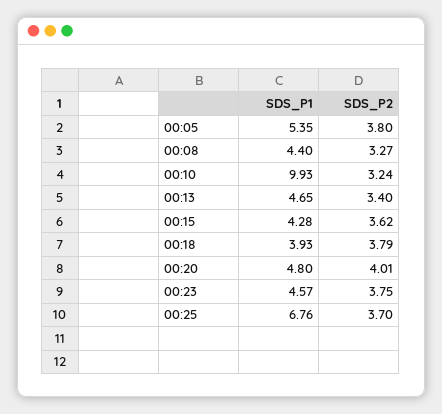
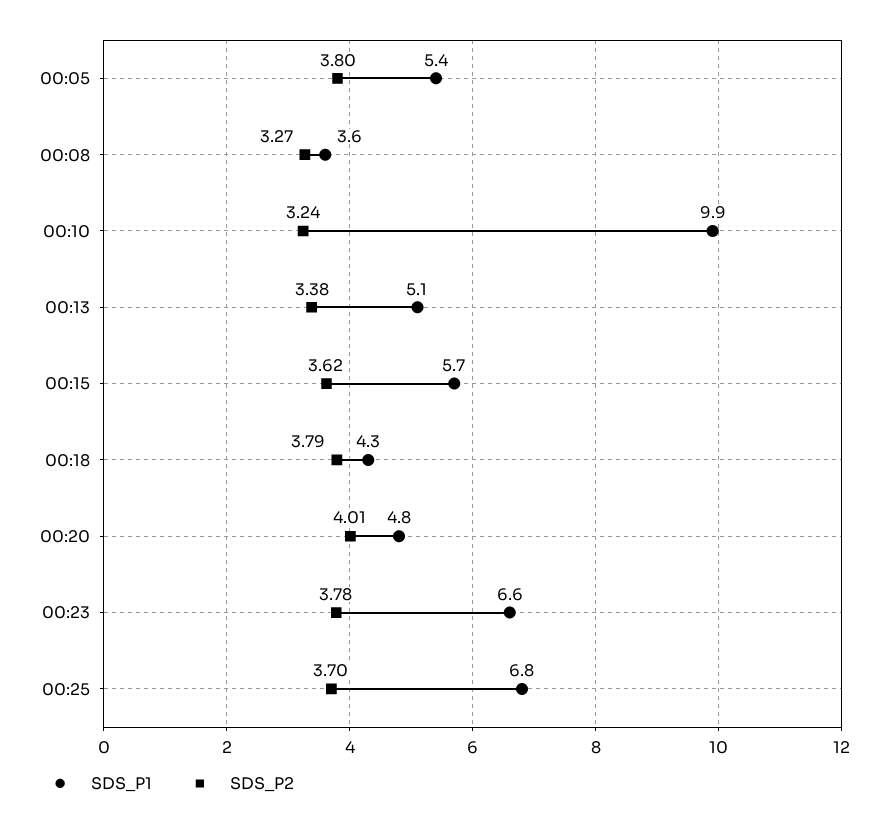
  {
    "SDS_P1": {
      "00:05": 5.35,
-     "00:08": 4.4,
+     "00:08": 3.6,
      "00:10": 9.93,
-     "00:13": 4.65,
+     "00:13": 5.1,
-     "00:15": 4.28,
+     "00:15": 5.7,
-     "00:18": 3.93,
+     "00:18": 4.3,
      "00:20": 4.8,
-     "00:23": 4.57,
+     "00:23": 6.6,
      "00:25": 6.76
    },
    "SDS_P2": {
      "00:05": 3.8,
      "00:08": 3.27,
      "00:10": 3.24,
-     "00:13": 3.4,
+     "00:13": 3.38,
      "00:15": 3.62,
      "00:18": 3.79,
      "00:20": 4.01,
-     "00:23": 3.75,
+     "00:23": 3.78,
      "00:25": 3.7
    }
  }

